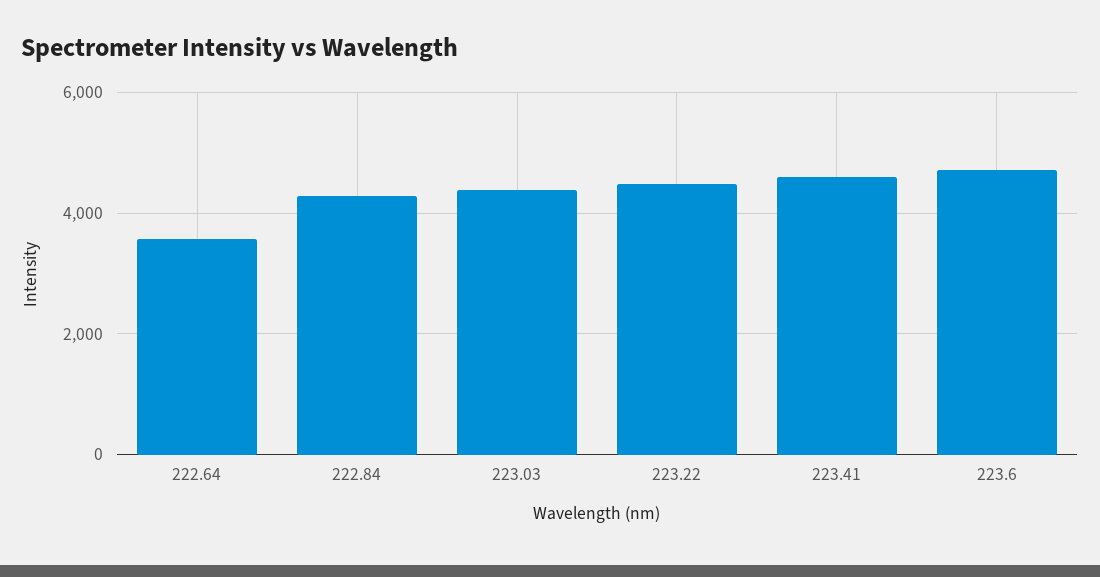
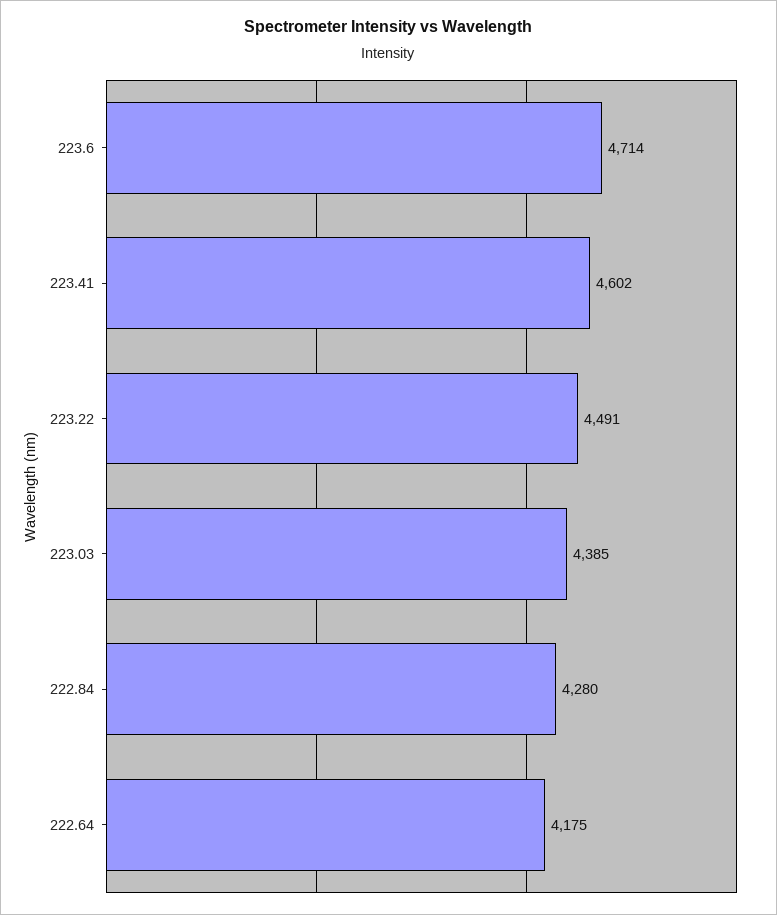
  {
-   "222.64": 3600,
+   "222.64": 4175,
    "222.84": 4280,
    "223.03": 4385,
    "223.22": 4491,
    "223.41": 4602,
    "223.6": 4714
  }

